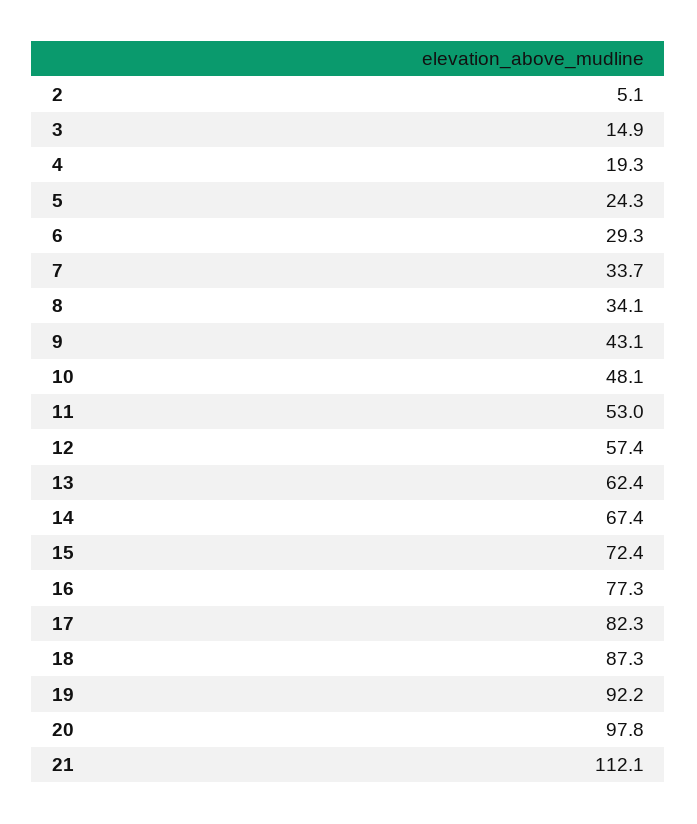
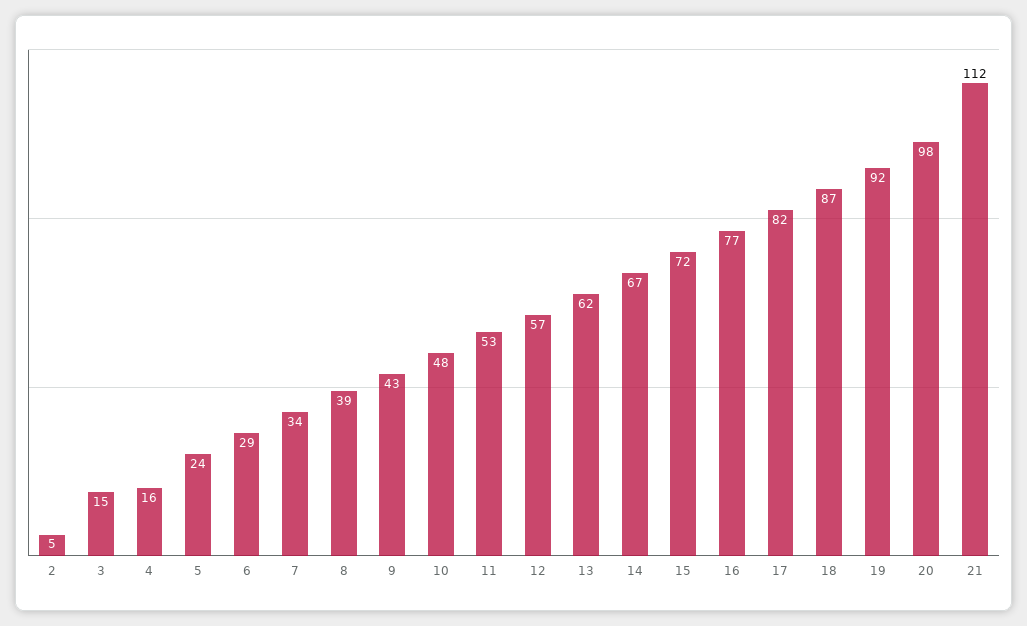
  {
    "2": 5.1,
    "3": 14.9,
-   "4": 19.3,
+   "4": 16,
    "5": 24.3,
    "6": 29.3,
    "7": 33.7,
-   "8": 34.1,
+   "8": 39,
    "9": 43.1,
    "10": 48.1,
    "11": 53,
    "12": 57.4,
    "13": 62.4,
    "14": 67.4,
    "15": 72.4,
    "16": 77.3,
    "17": 82.3,
    "18": 87.3,
    "19": 92.2,
    "20": 97.8,
    "21": 112.1
  }

